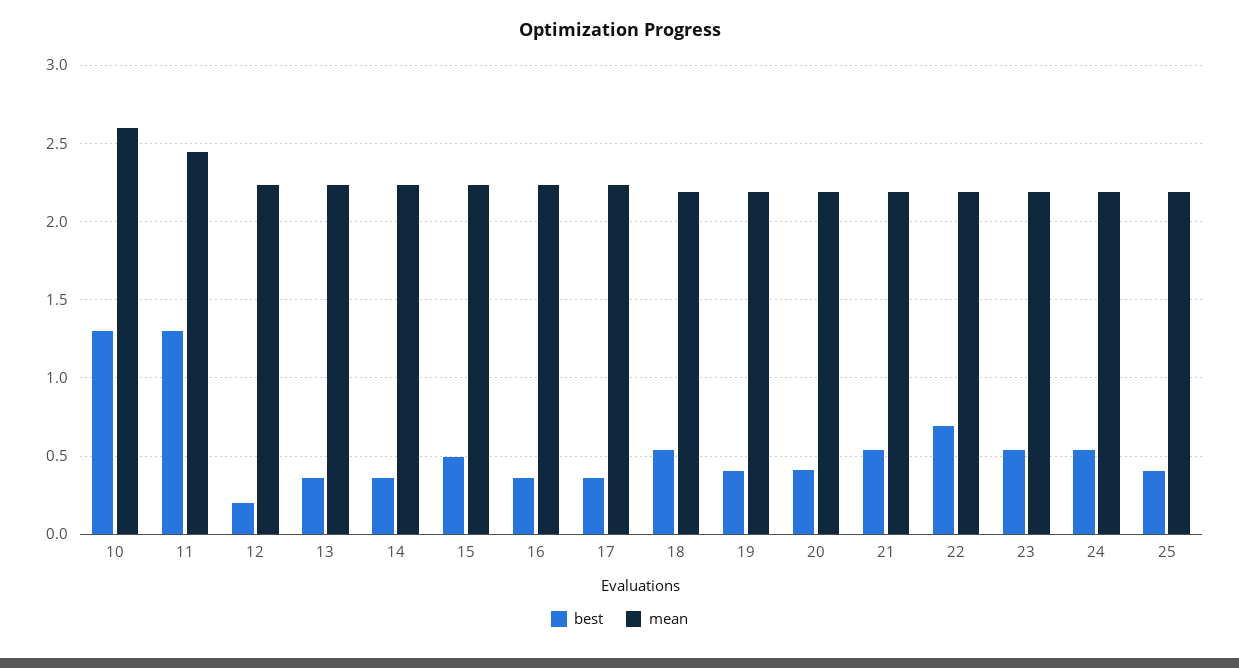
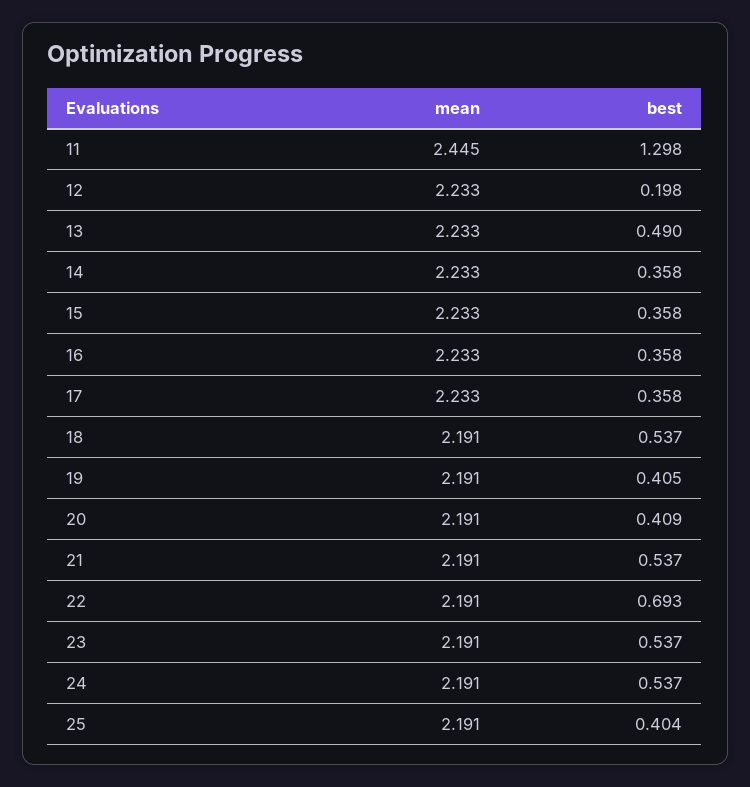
  {
    "best": {
-     "10": 1.3,
      "11": 1.298,
      "12": 0.198,
-     "13": 0.35,
+     "13": 0.49,
      "14": 0.358,
-     "15": 0.5,
+     "15": 0.358,
      "16": 0.358,
      "17": 0.358,
      "18": 0.537,
      "19": 0.405,
      "20": 0.409,
      "21": 0.537,
      "22": 0.693,
      "23": 0.537,
      "24": 0.537,
      "25": 0.404
    },
    "mean": {
-     "10": 2.6,
      "11": 2.445,
      "12": 2.233,
      "13": 2.233,
      "14": 2.233,
      "15": 2.233,
      "16": 2.233,
      "17": 2.233,
      "18": 2.191,
      "19": 2.191,
      "20": 2.191,
      "21": 2.191,
      "22": 2.191,
      "23": 2.191,
      "24": 2.191,
      "25": 2.191
    }
  }

